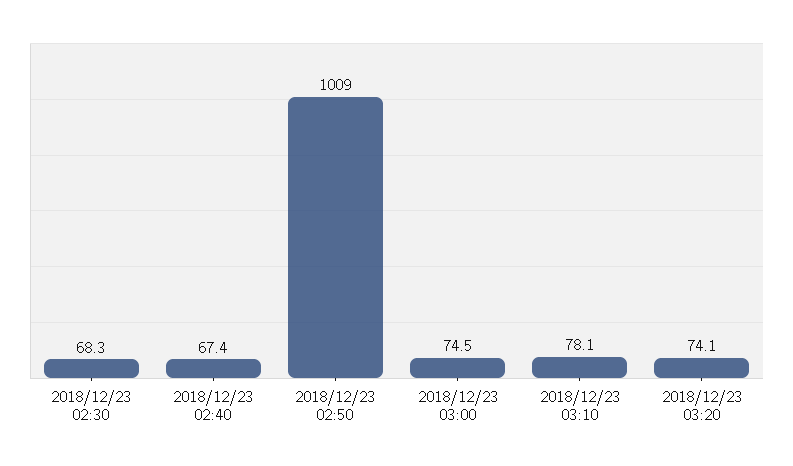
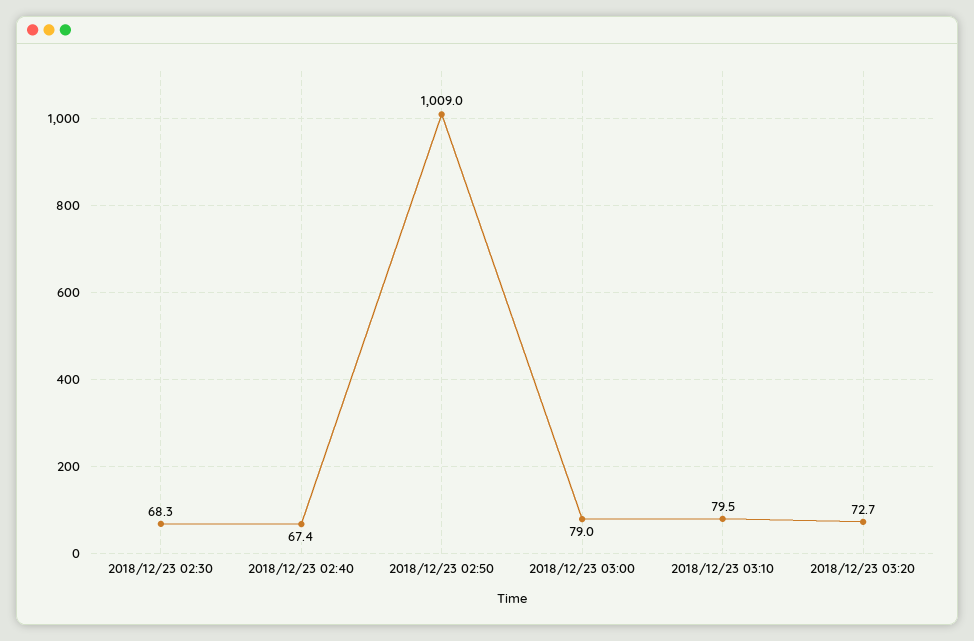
  {
    "2018/12/23 02:30": 68.3,
    "2018/12/23 02:40": 67.4,
    "2018/12/23 02:50": 1009,
-   "2018/12/23 03:00": 74.5,
+   "2018/12/23 03:00": 79,
-   "2018/12/23 03:10": 78.1,
+   "2018/12/23 03:10": 79.5,
-   "2018/12/23 03:20": 74.1
+   "2018/12/23 03:20": 72.7
  }

